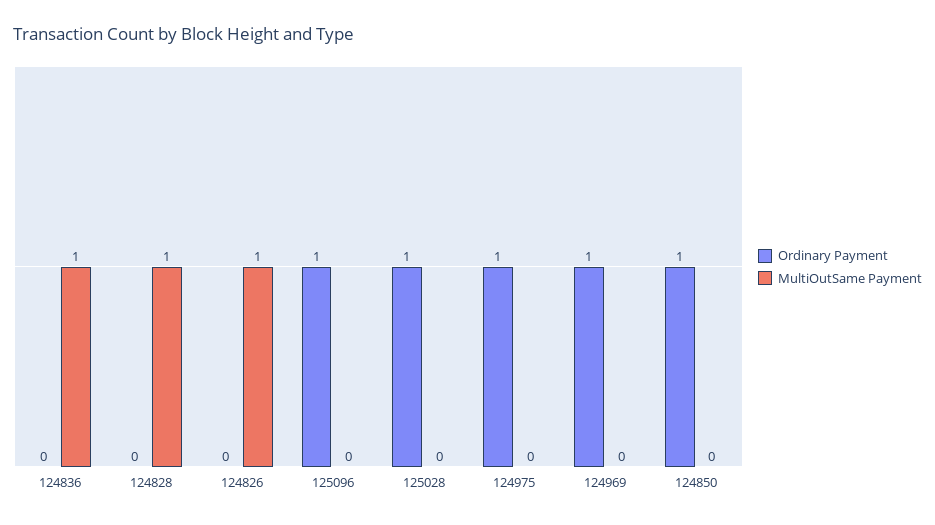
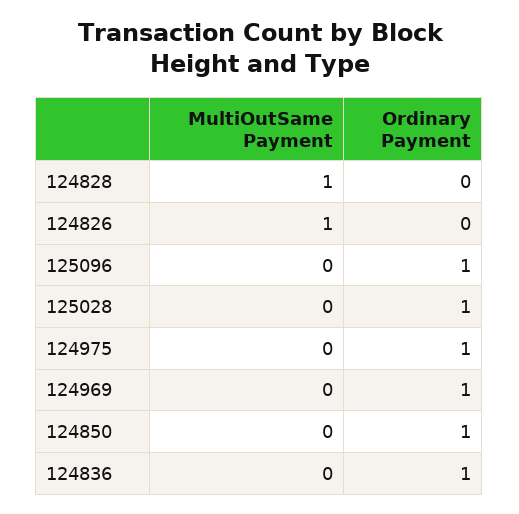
  {
    "Ordinary Payment": {
-     "124836": 0,
+     "124836": 1,
      "124828": 0,
      "124826": 0,
      "125096": 1,
      "125028": 1,
      "124975": 1,
      "124969": 1,
      "124850": 1
    },
    "MultiOutSame Payment": {
-     "124836": 1,
+     "124836": 0,
      "124828": 1,
      "124826": 1,
      "125096": 0,
      "125028": 0,
      "124975": 0,
      "124969": 0,
      "124850": 0
    }
  }

